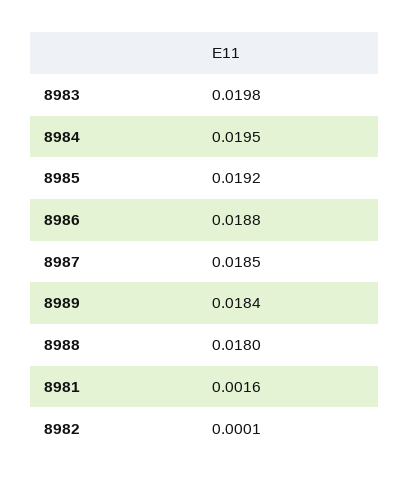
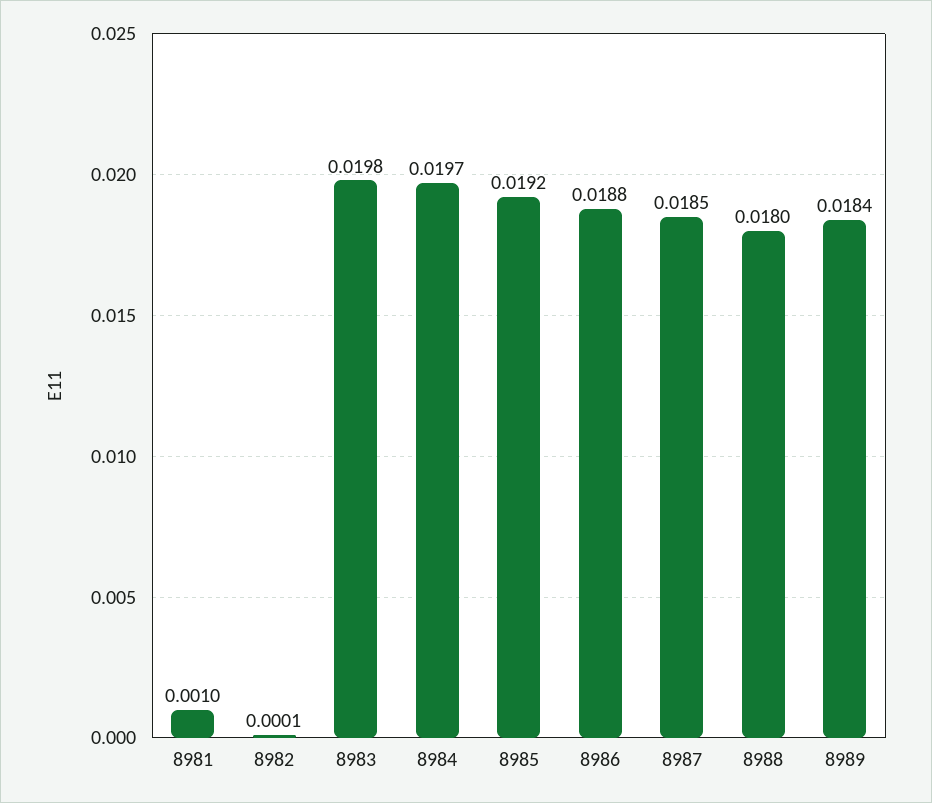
  {
    "8983": 0.0198,
-   "8984": 0.0195,
+   "8984": 0.0197,
    "8985": 0.0192,
    "8986": 0.0188,
    "8987": 0.0185,
    "8989": 0.0184,
    "8988": 0.018,
-   "8981": 0.0016,
+   "8981": 0.001,
    "8982": 0.0001
  }

